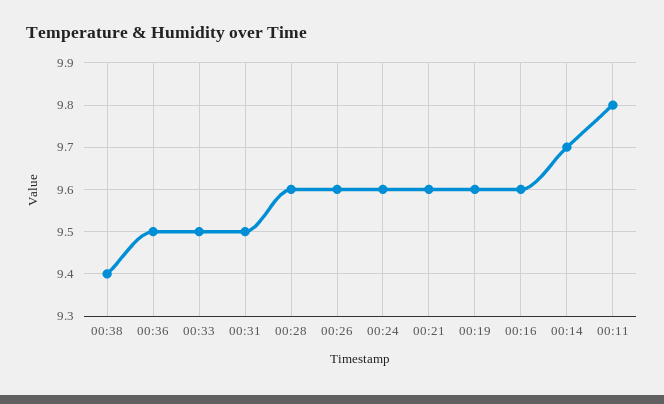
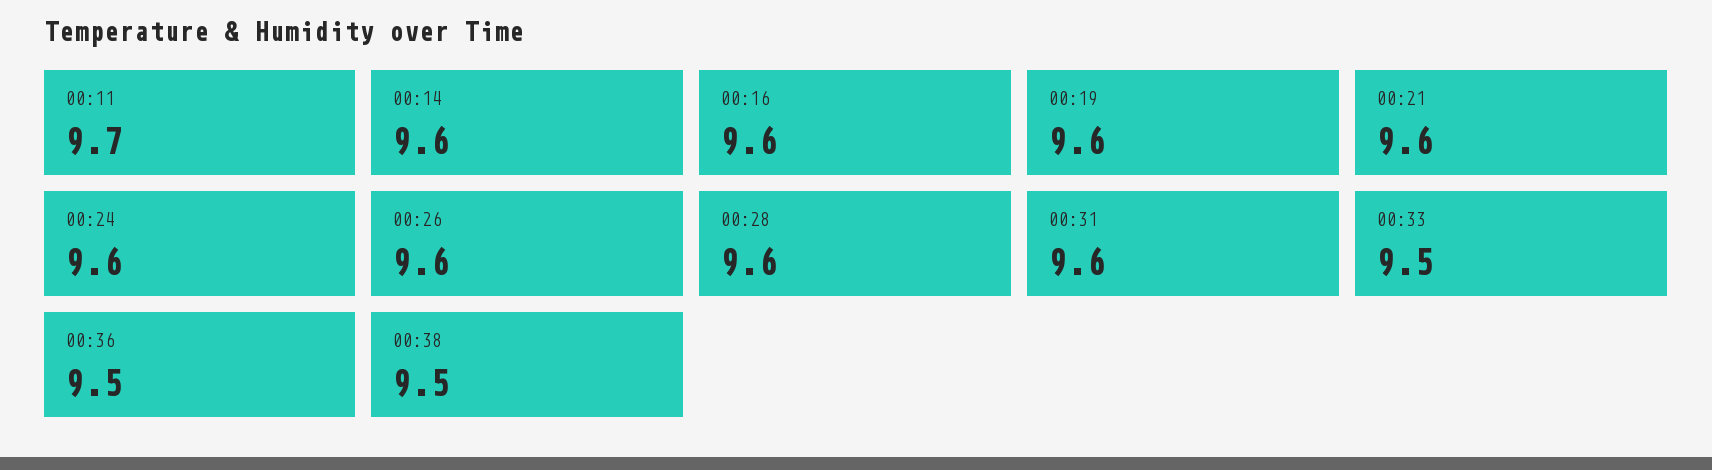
  {
-   "00:38": 9.4,
+   "00:38": 9.5,
    "00:36": 9.5,
    "00:33": 9.5,
-   "00:31": 9.5,
+   "00:31": 9.6,
    "00:28": 9.6,
    "00:26": 9.6,
    "00:24": 9.6,
    "00:21": 9.6,
    "00:19": 9.6,
    "00:16": 9.6,
-   "00:14": 9.7,
+   "00:14": 9.6,
-   "00:11": 9.8
+   "00:11": 9.7
  }

